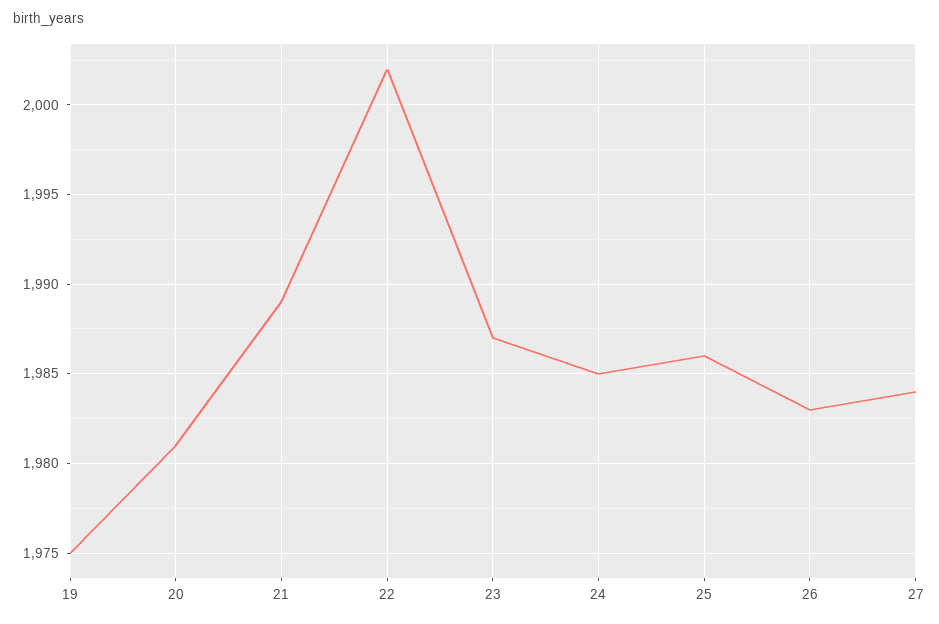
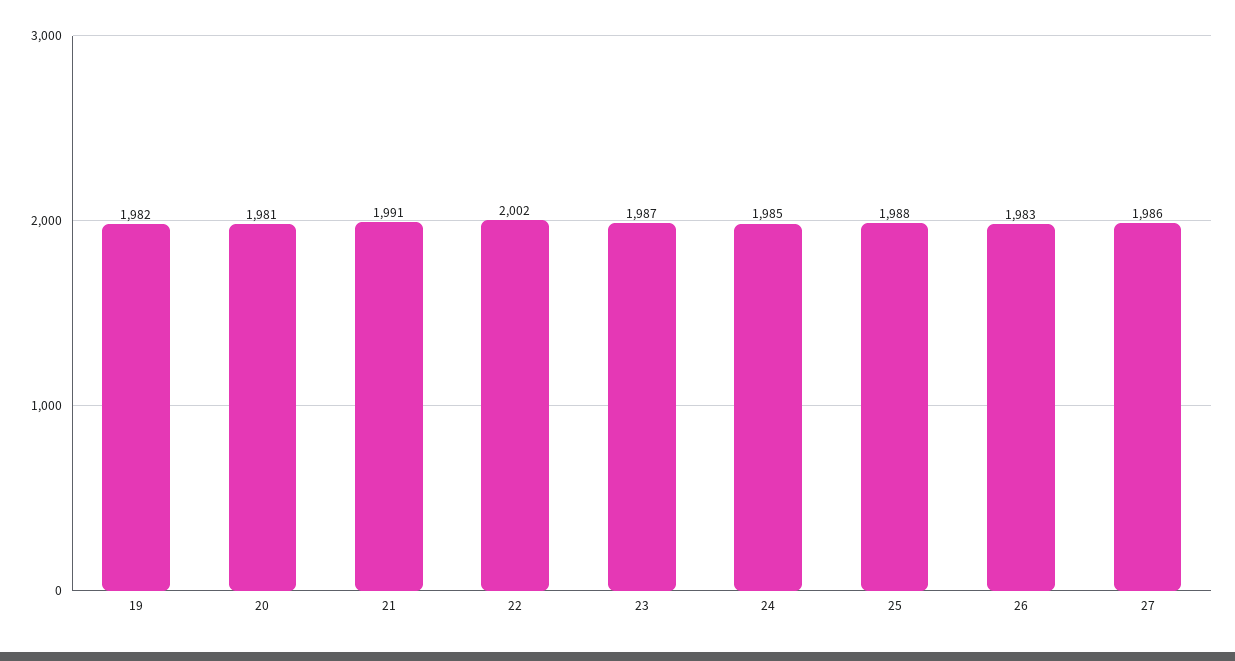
  {
-   "19": 1975,
+   "19": 1982,
    "20": 1981,
-   "21": 1989,
+   "21": 1991,
    "22": 2002,
    "23": 1987,
    "24": 1985,
-   "25": 1986,
+   "25": 1988,
    "26": 1983,
-   "27": 1984
+   "27": 1986
  }

